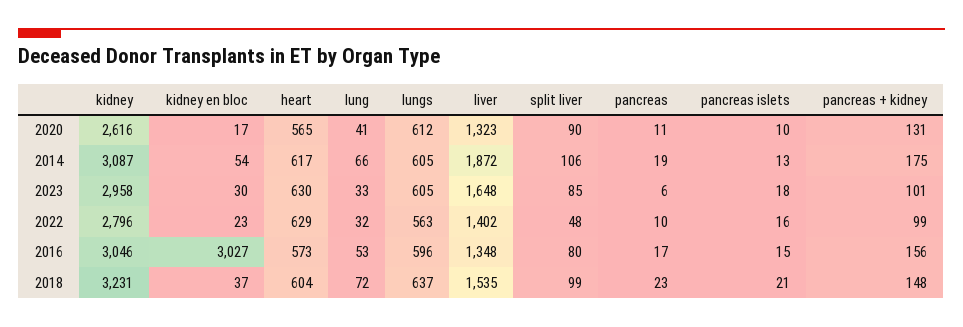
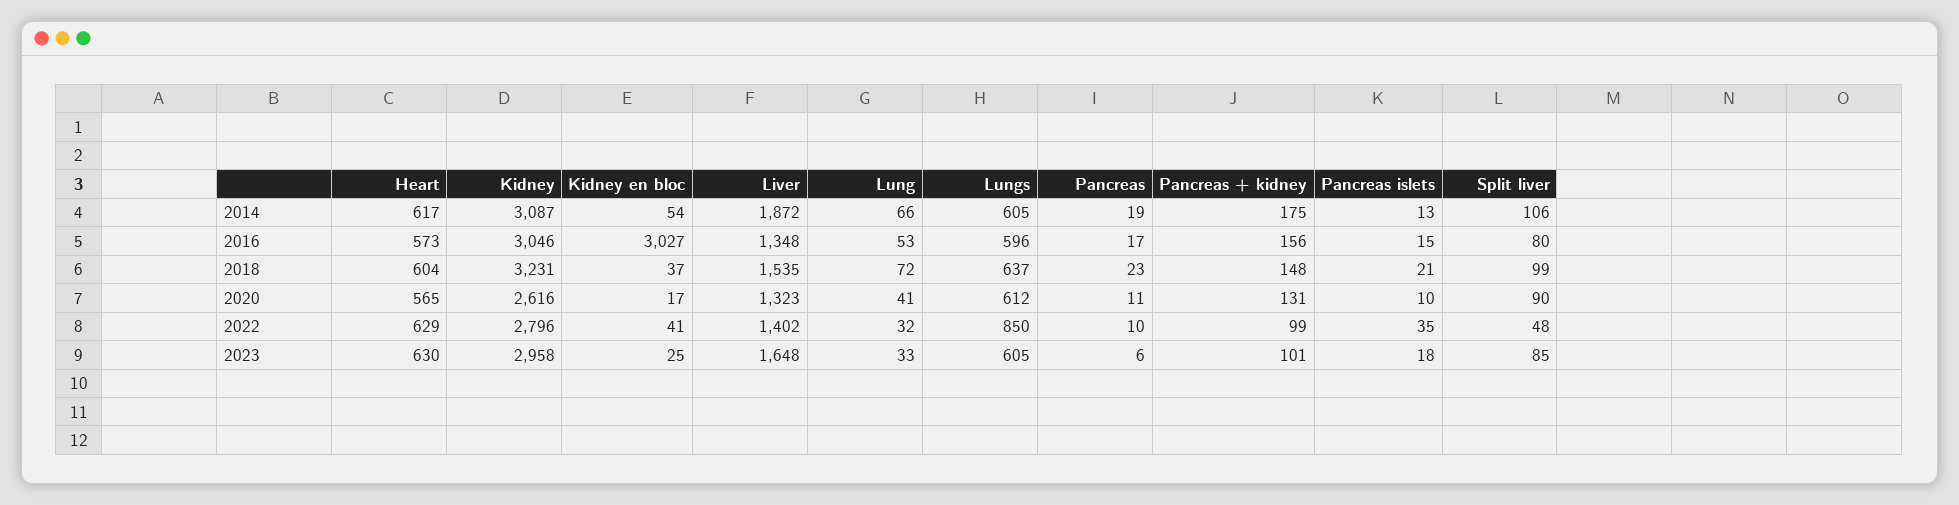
  {
    "kidney": {
      "2020": 2616,
      "2014": 3087,
      "2023": 2958,
      "2022": 2796,
      "2016": 3046,
      "2018": 3231
    },
    "kidney en bloc": {
      "2020": 17,
      "2014": 54,
-     "2023": 30,
+     "2023": 25,
-     "2022": 23,
+     "2022": 41,
      "2016": 3027,
      "2018": 37
    },
    "heart": {
      "2020": 565,
      "2014": 617,
      "2023": 630,
      "2022": 629,
      "2016": 573,
      "2018": 604
    },
    "lung": {
      "2020": 41,
      "2014": 66,
      "2023": 33,
      "2022": 32,
      "2016": 53,
      "2018": 72
    },
    "lungs": {
      "2020": 612,
      "2014": 605,
      "2023": 605,
-     "2022": 563,
+     "2022": 850,
      "2016": 596,
      "2018": 637
    },
    "liver": {
      "2020": 1323,
      "2014": 1872,
      "2023": 1648,
      "2022": 1402,
      "2016": 1348,
      "2018": 1535
    },
    "split liver": {
      "2020": 90,
      "2014": 106,
      "2023": 85,
      "2022": 48,
      "2016": 80,
      "2018": 99
    },
    "pancreas": {
      "2020": 11,
      "2014": 19,
      "2023": 6,
      "2022": 10,
      "2016": 17,
      "2018": 23
    },
    "pancreas islets": {
      "2020": 10,
      "2014": 13,
      "2023": 18,
-     "2022": 16,
+     "2022": 35,
      "2016": 15,
      "2018": 21
    },
    "pancreas + kidney": {
      "2020": 131,
      "2014": 175,
      "2023": 101,
      "2022": 99,
      "2016": 156,
      "2018": 148
    }
  }

